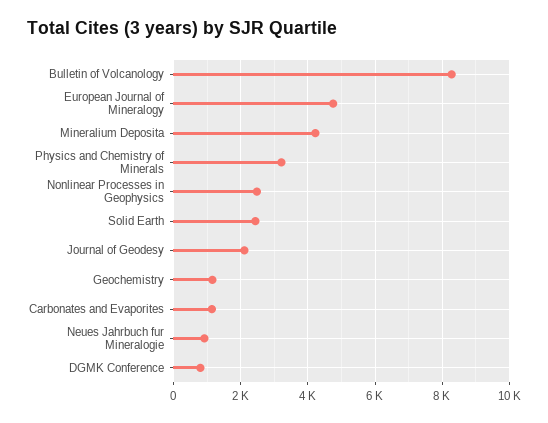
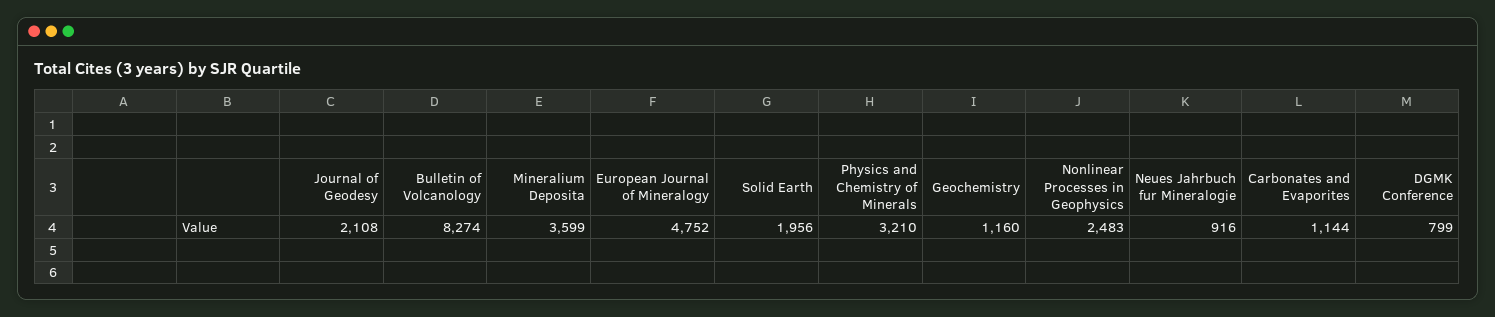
  {
    "Bulletin of Volcanology": 8274,
    "European Journal of Mineralogy": 4752,
-   "Mineralium Deposita": 4200,
+   "Mineralium Deposita": 3599,
    "Physics and Chemistry of Minerals": 3210,
    "Nonlinear Processes in Geophysics": 2483,
-   "Solid Earth": 2400,
+   "Solid Earth": 1956,
    "Journal of Geodesy": 2108,
    "Geochemistry": 1160,
    "Carbonates and Evaporites": 1144,
    "Neues Jahrbuch fur Mineralogie": 916,
    "DGMK Conference": 799
  }

